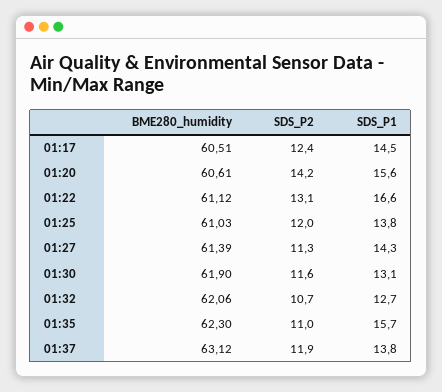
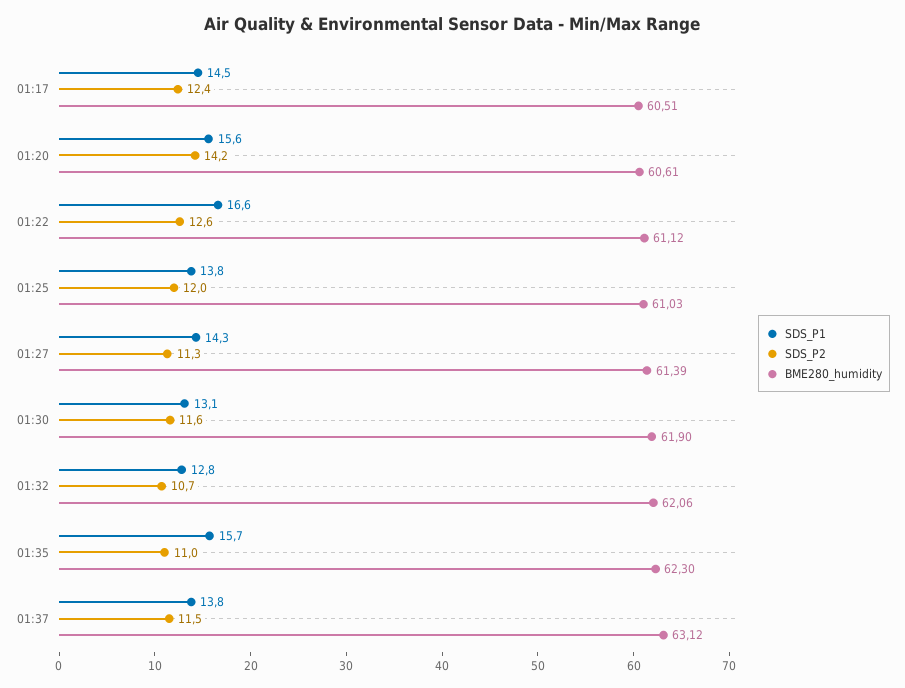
  {
    "BME280_humidity": {
      "01:17": 60.51,
      "01:20": 60.61,
      "01:22": 61.12,
      "01:25": 61.03,
      "01:27": 61.39,
      "01:30": 61.9,
      "01:32": 62.06,
      "01:35": 62.3,
      "01:37": 63.12
    },
    "SDS_P2": {
      "01:17": 12.4,
      "01:20": 14.2,
-     "01:22": 13.1,
+     "01:22": 12.6,
      "01:25": 12,
      "01:27": 11.3,
      "01:30": 11.6,
      "01:32": 10.7,
      "01:35": 11,
-     "01:37": 11.9
+     "01:37": 11.5
    },
    "SDS_P1": {
      "01:17": 14.5,
      "01:20": 15.6,
      "01:22": 16.6,
      "01:25": 13.8,
      "01:27": 14.3,
      "01:30": 13.1,
-     "01:32": 12.7,
+     "01:32": 12.8,
      "01:35": 15.7,
      "01:37": 13.8
    }
  }

